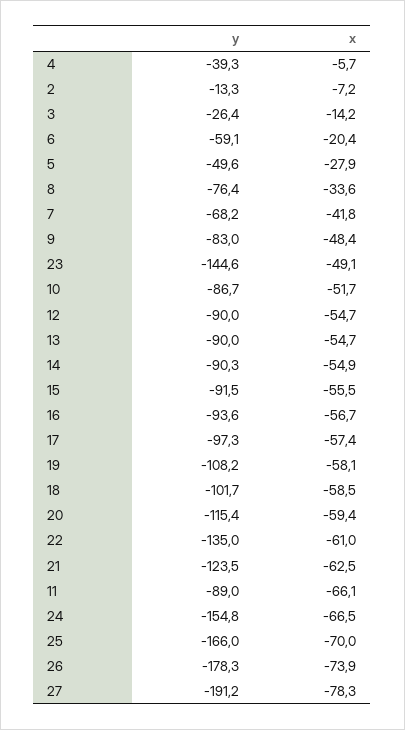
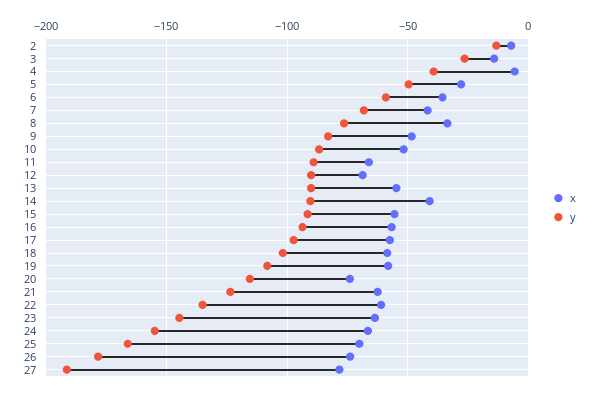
  {
    "y": {
      "4": -39.3,
      "2": -13.3,
      "3": -26.4,
      "6": -59.1,
      "5": -49.6,
      "8": -76.4,
      "7": -68.2,
      "9": -83,
      "23": -144.6,
      "10": -86.7,
      "12": -90,
      "13": -90,
      "14": -90.3,
      "15": -91.5,
      "16": -93.6,
      "17": -97.3,
      "19": -108.2,
      "18": -101.7,
      "20": -115.4,
      "22": -135,
      "21": -123.5,
      "11": -89,
      "24": -154.8,
      "25": -166,
      "26": -178.3,
      "27": -191.2
    },
    "x": {
      "4": -5.7,
      "2": -7.2,
      "3": -14.2,
-     "6": -20.4,
+     "6": -35,
      "5": -27.9,
      "8": -33.6,
      "7": -41.8,
      "9": -48.4,
-     "23": -49.1,
+     "23": -65,
      "10": -51.7,
-     "12": -54.7,
+     "12": -70,
      "13": -54.7,
-     "14": -54.9,
+     "14": -40,
      "15": -55.5,
      "16": -56.7,
      "17": -57.4,
      "19": -58.1,
      "18": -58.5,
-     "20": -59.4,
+     "20": -75,
      "22": -61,
      "21": -62.5,
      "11": -66.1,
      "24": -66.5,
      "25": -70,
      "26": -73.9,
      "27": -78.3
    }
  }

